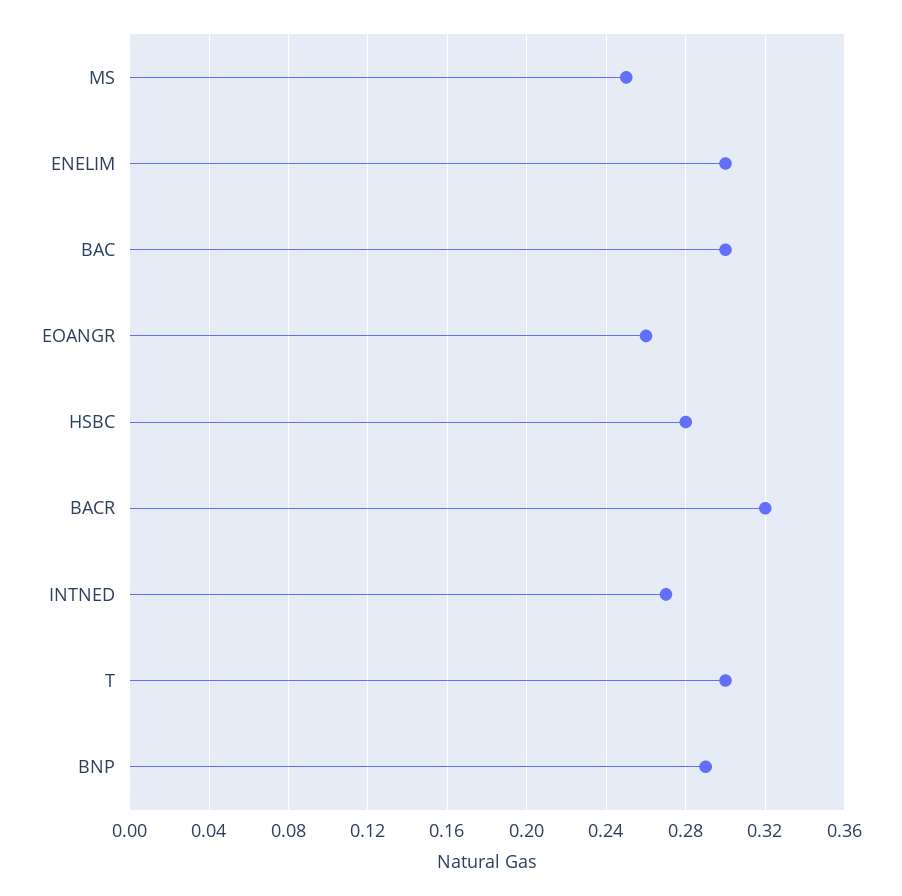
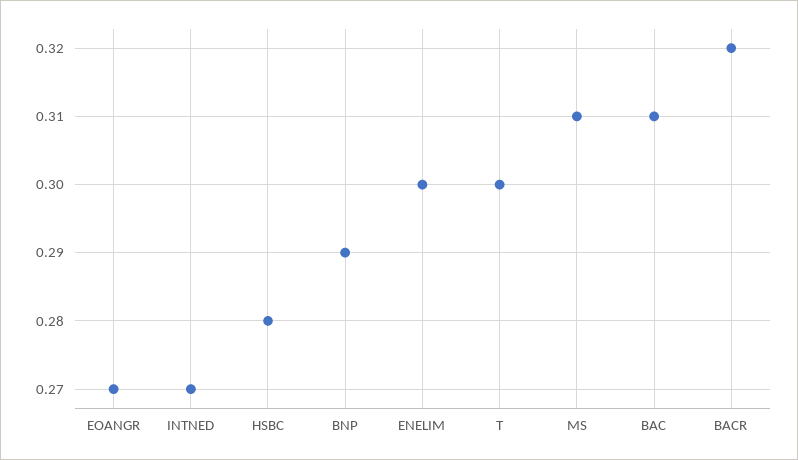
  {
-   "MS": 0.25,
+   "MS": 0.31,
    "ENELIM": 0.3,
-   "BAC": 0.3,
+   "BAC": 0.31,
-   "EOANGR": 0.26,
+   "EOANGR": 0.27,
    "HSBC": 0.28,
    "BACR": 0.32,
    "INTNED": 0.27,
    "T": 0.3,
    "BNP": 0.29
  }

